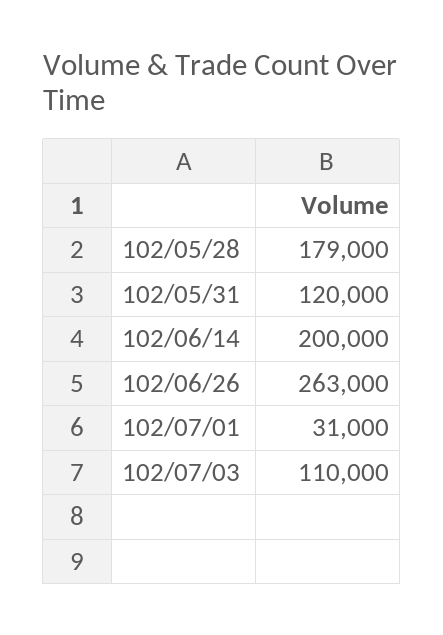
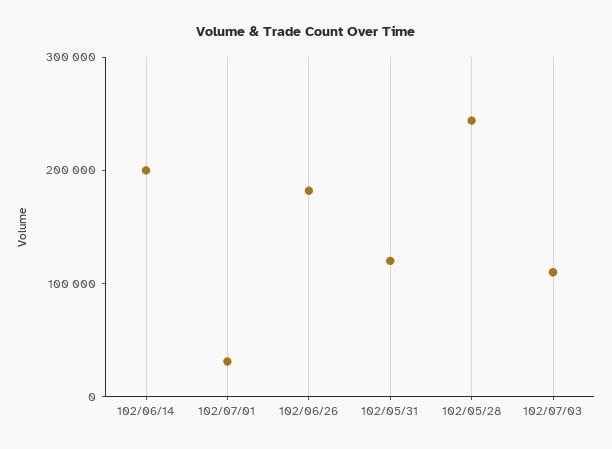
  {
-   "102/05/28": 179000,
+   "102/05/28": 240000,
    "102/05/31": 120000,
    "102/06/14": 200000,
-   "102/06/26": 263000,
+   "102/06/26": 180000,
    "102/07/01": 31000,
    "102/07/03": 110000
  }

